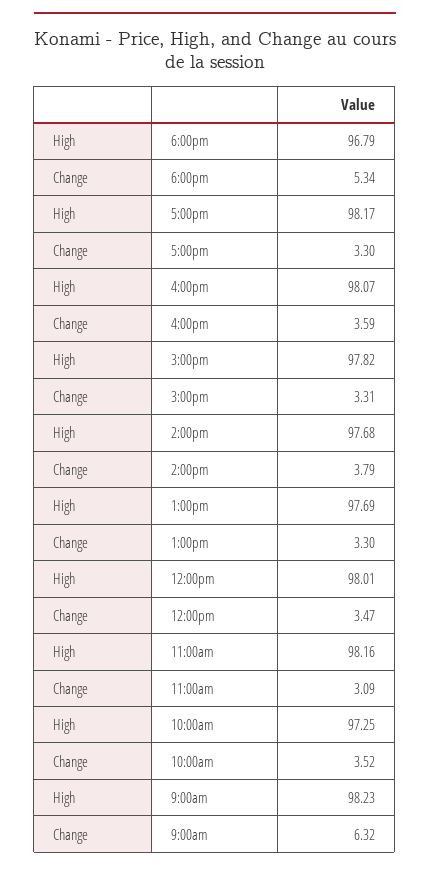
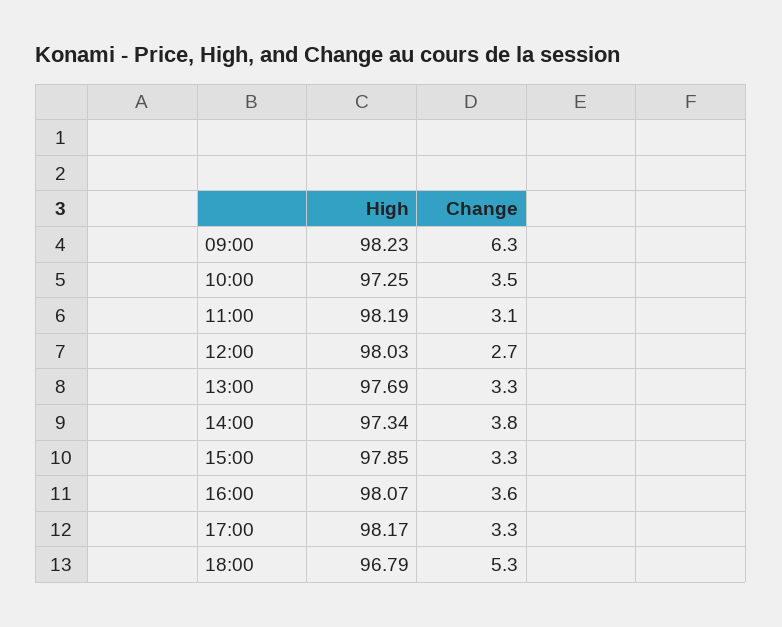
  {
    "High": {
      "6:00pm": 96.79,
      "5:00pm": 98.17,
      "4:00pm": 98.07,
-     "3:00pm": 97.82,
+     "3:00pm": 97.85,
-     "2:00pm": 97.68,
+     "2:00pm": 97.34,
      "1:00pm": 97.69,
-     "12:00pm": 98.01,
+     "12:00pm": 98.03,
-     "11:00am": 98.16,
+     "11:00am": 98.19,
      "10:00am": 97.25,
      "9:00am": 98.23
    },
    "Change": {
      "6:00pm": 5.34,
      "5:00pm": 3.3,
      "4:00pm": 3.59,
      "3:00pm": 3.31,
      "2:00pm": 3.79,
      "1:00pm": 3.3,
-     "12:00pm": 3.47,
+     "12:00pm": 2.7,
      "11:00am": 3.09,
      "10:00am": 3.52,
      "9:00am": 6.32
    }
  }

